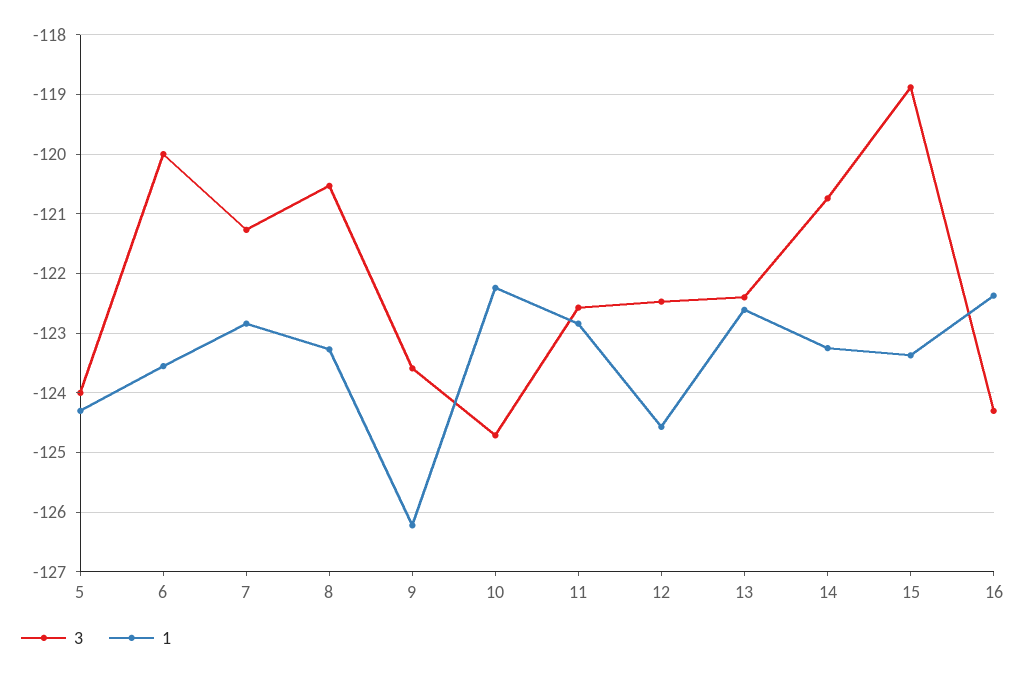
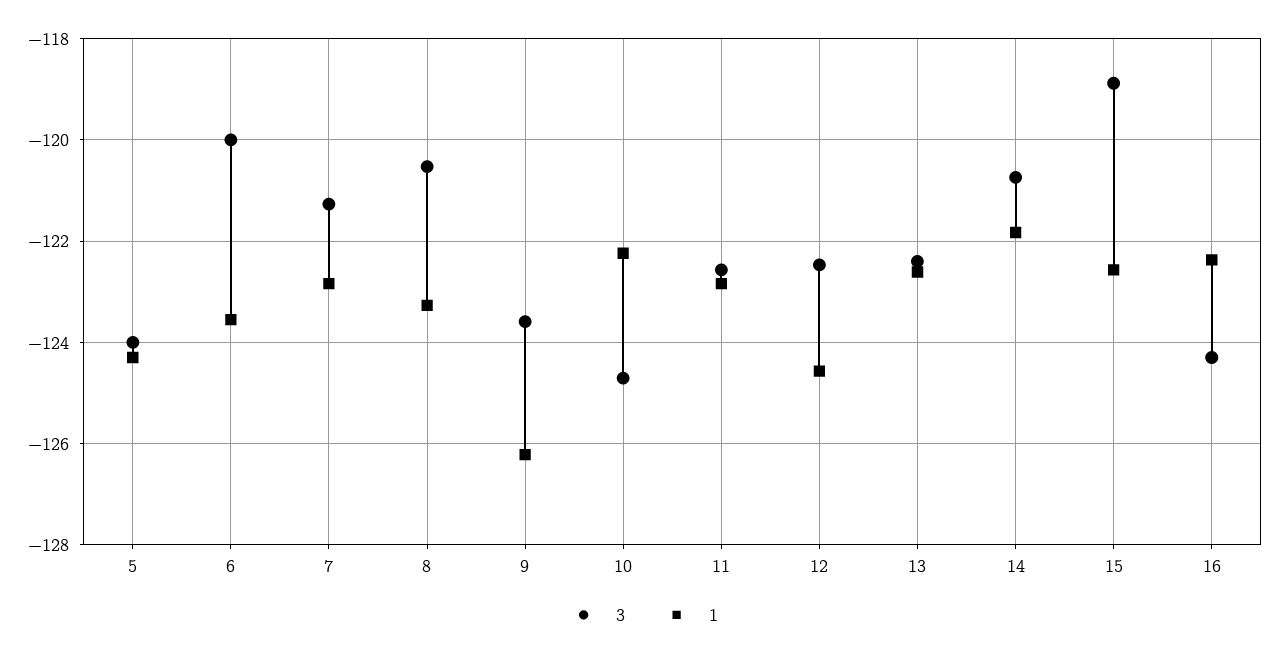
  {
    "3": {
      "5": -124,
      "6": -120,
      "7": -121.2,
      "8": -120.6,
      "9": -123.6,
      "10": -124.8,
      "11": -122.6,
      "12": -122.4,
      "13": -122.4,
      "14": -120.8,
      "15": -118.8,
      "16": -124.4
    },
    "1": {
      "5": -124.4,
      "6": -123.6,
      "7": -122.8,
      "8": -123.2,
      "9": -126.2,
      "10": -122.2,
      "11": -122.8,
      "12": -124.6,
      "13": -122.6,
-     "14": -123.2,
+     "14": -121.8,
-     "15": -123.4,
+     "15": -122.6,
      "16": -122.4
    }
  }

